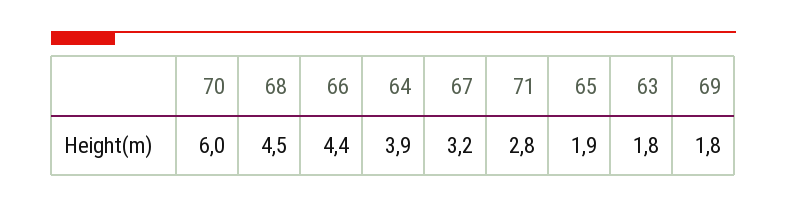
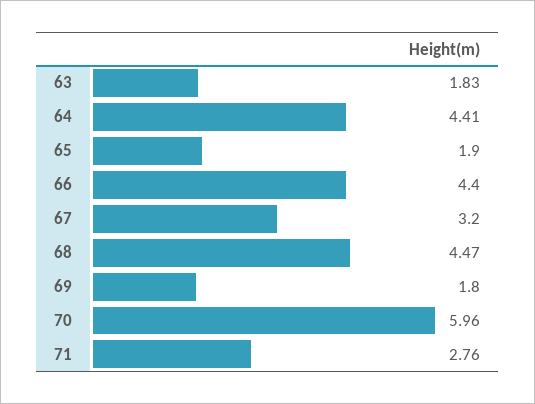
  {
    "70": 5.96,
    "68": 4.47,
    "66": 4.4,
-   "64": 3.9,
+   "64": 4.41,
    "67": 3.2,
    "71": 2.76,
    "65": 1.9,
    "63": 1.83,
    "69": 1.8
  }

